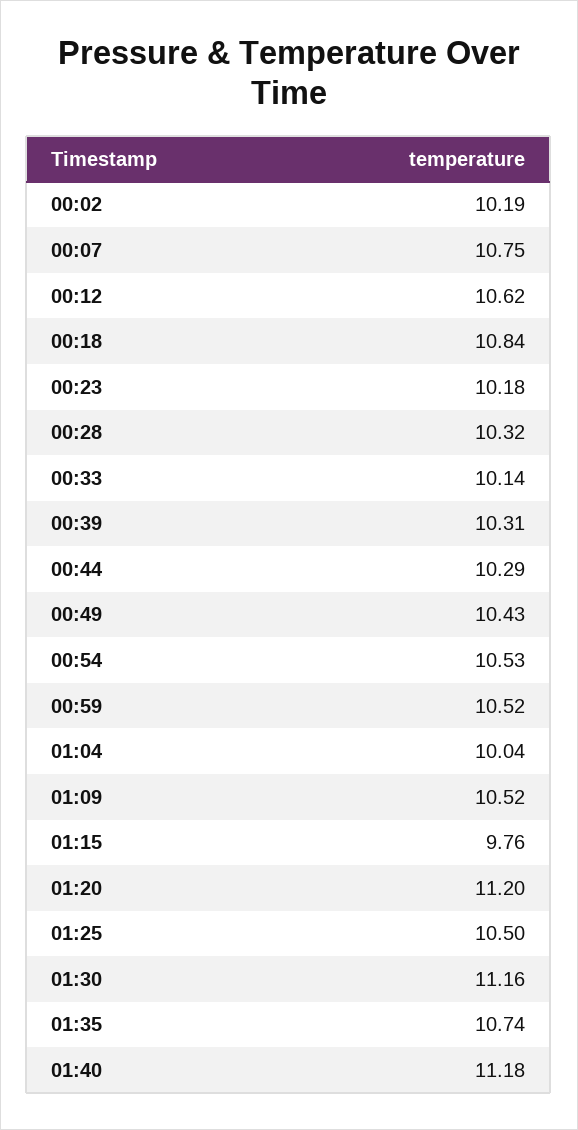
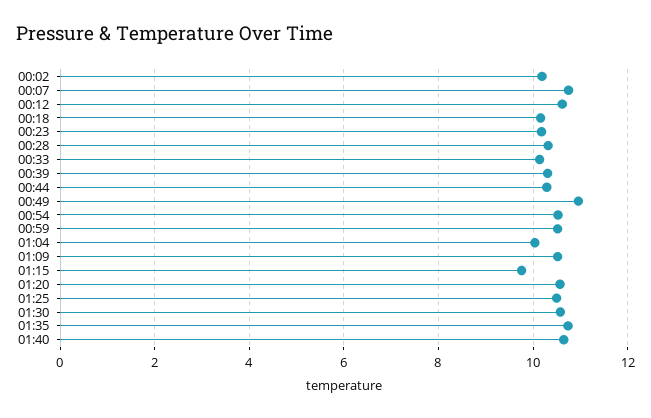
  {
    "00:02": 10.19,
    "00:07": 10.75,
    "00:12": 10.62,
-   "00:18": 10.84,
+   "00:18": 10.2,
    "00:23": 10.18,
    "00:28": 10.32,
    "00:33": 10.14,
    "00:39": 10.31,
    "00:44": 10.29,
-   "00:49": 10.43,
+   "00:49": 11,
    "00:54": 10.53,
    "00:59": 10.52,
    "01:04": 10.04,
    "01:09": 10.52,
    "01:15": 9.76,
-   "01:20": 11.2,
+   "01:20": 10.6,
    "01:25": 10.5,
-   "01:30": 11.16,
+   "01:30": 10.6,
    "01:35": 10.74,
-   "01:40": 11.18
+   "01:40": 10.6
  }

